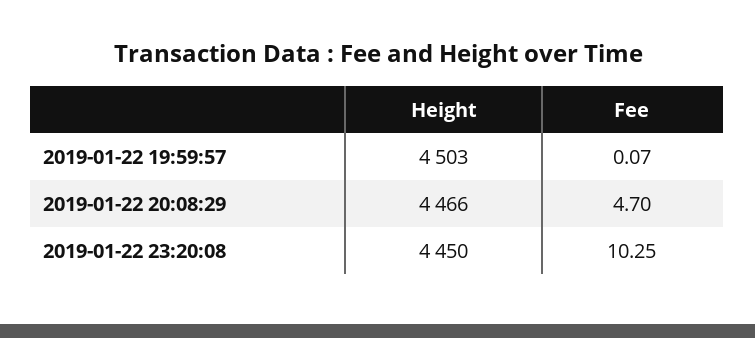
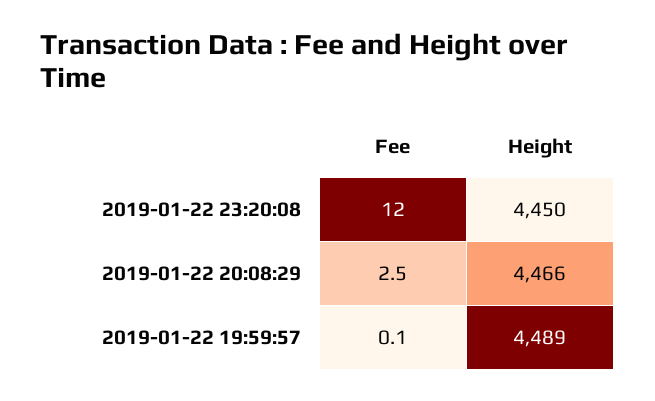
  {
    "Height": {
-     "2019-01-22 19:59:57": 4503,
+     "2019-01-22 19:59:57": 4489,
      "2019-01-22 20:08:29": 4466,
      "2019-01-22 23:20:08": 4450
    },
    "Fee": {
      "2019-01-22 19:59:57": 0.07,
-     "2019-01-22 20:08:29": 4.7,
+     "2019-01-22 20:08:29": 2.5,
-     "2019-01-22 23:20:08": 10.25
+     "2019-01-22 23:20:08": 12
    }
  }

